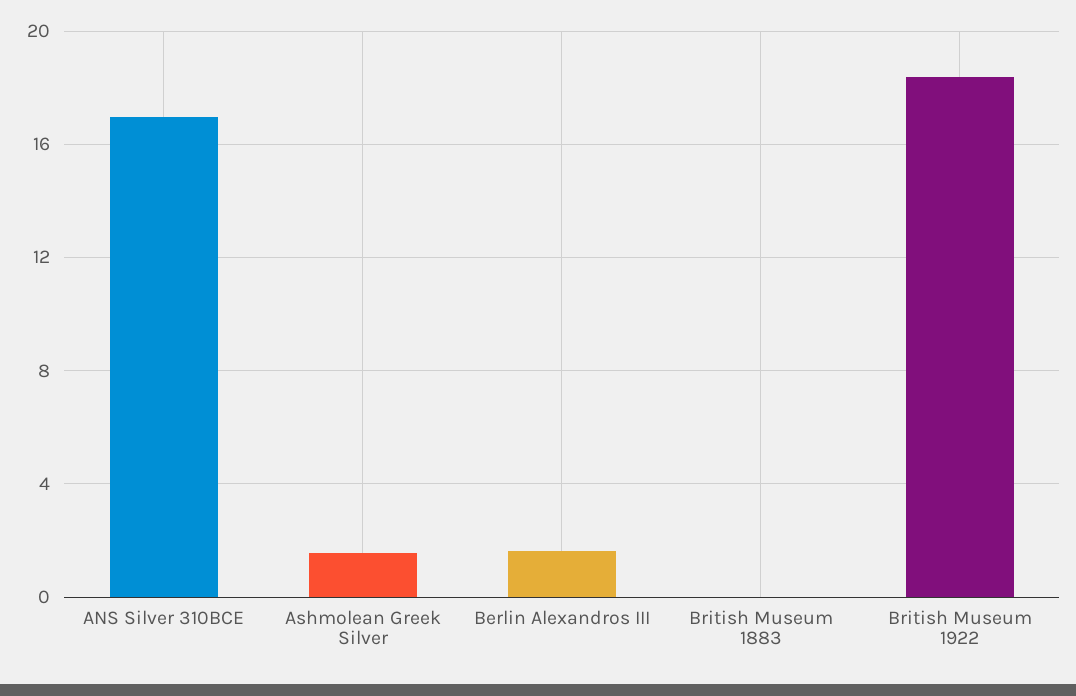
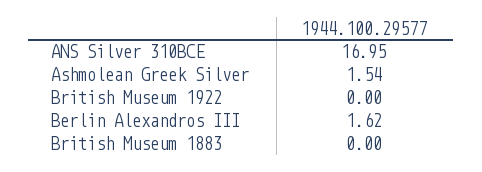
  {
    "ANS Silver 310BCE": 16.95,
    "Ashmolean Greek Silver": 1.54,
    "Berlin Alexandros III": 1.62,
    "British Museum 1883": 0,
-   "British Museum 1922": 18.5
+   "British Museum 1922": 0
  }

